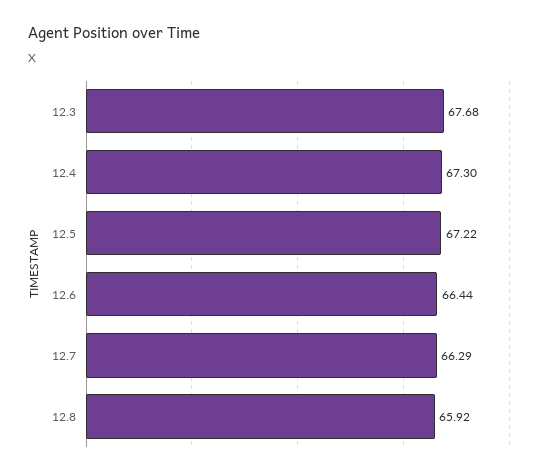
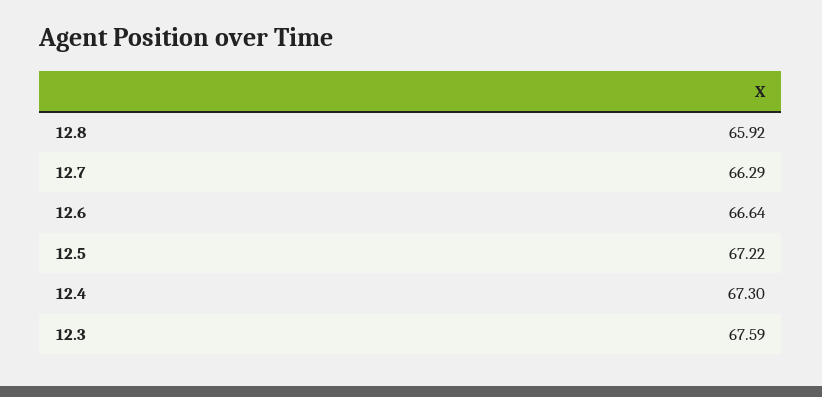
  {
-   "12.3": 67.68,
+   "12.3": 67.59,
    "12.4": 67.3,
    "12.5": 67.22,
-   "12.6": 66.44,
+   "12.6": 66.64,
    "12.7": 66.29,
    "12.8": 65.92
  }

